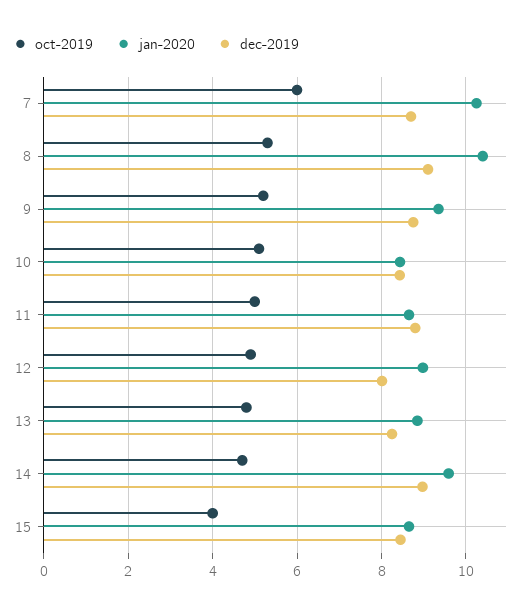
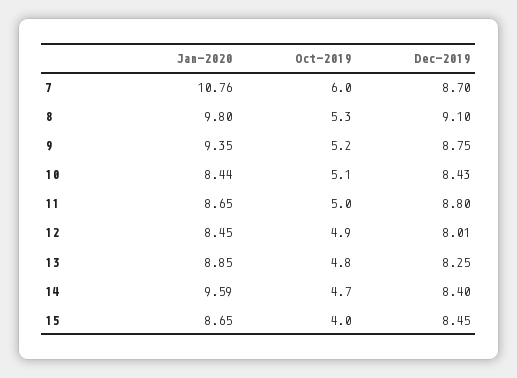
  {
    "oct-2019": {
      "7": 6,
      "8": 5.3,
      "9": 5.2,
      "10": 5.1,
      "11": 5,
      "12": 4.9,
      "13": 4.8,
      "14": 4.7,
      "15": 4
    },
    "jan-2020": {
-     "7": 10.2,
+     "7": 10.76,
-     "8": 10.4,
+     "8": 9.8,
      "9": 9.35,
      "10": 8.44,
      "11": 8.65,
-     "12": 9,
+     "12": 8.45,
      "13": 8.85,
      "14": 9.59,
      "15": 8.65
    },
    "dec-2019": {
      "7": 8.7,
      "8": 9.1,
      "9": 8.75,
      "10": 8.43,
      "11": 8.8,
      "12": 8.01,
      "13": 8.25,
-     "14": 9,
+     "14": 8.4,
      "15": 8.45
    }
  }

